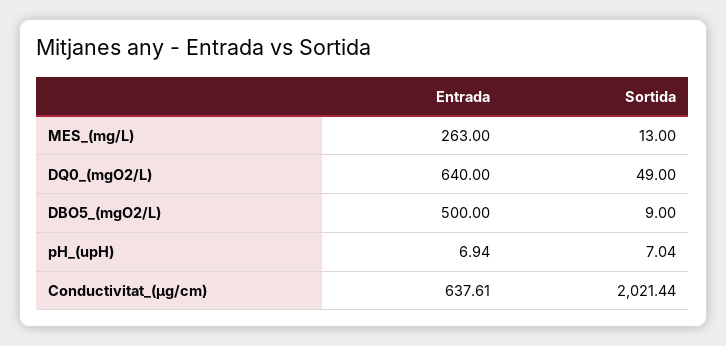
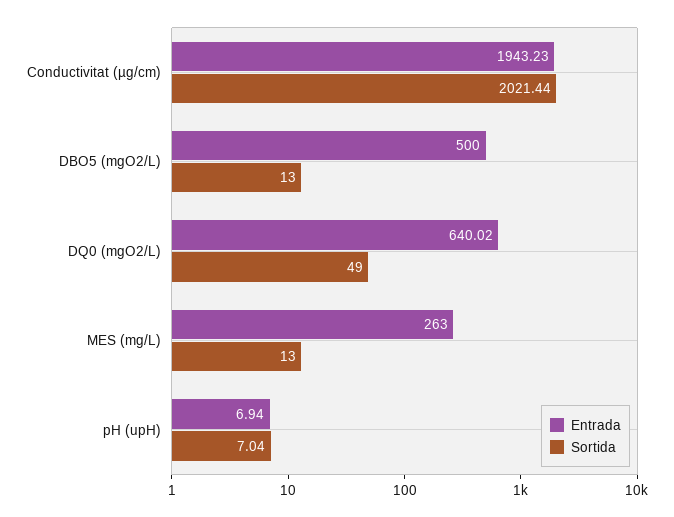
  {
    "Entrada": {
      "MES_(mg/L)": 263,
-     "DQ0_(mgO2/L)": 640,
+     "DQ0_(mgO2/L)": 640.02,
      "DBO5_(mgO2/L)": 500,
      "pH_(upH)": 6.94,
-     "Conductivitat_(µg/cm)": 637.61
+     "Conductivitat_(µg/cm)": 1943.23
    },
    "Sortida": {
      "MES_(mg/L)": 13,
      "DQ0_(mgO2/L)": 49,
-     "DBO5_(mgO2/L)": 9,
+     "DBO5_(mgO2/L)": 13,
      "pH_(upH)": 7.04,
      "Conductivitat_(µg/cm)": 2021.44
    }
  }

